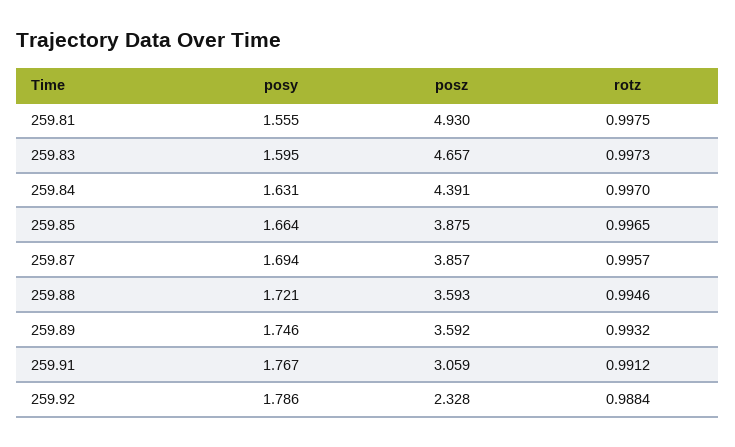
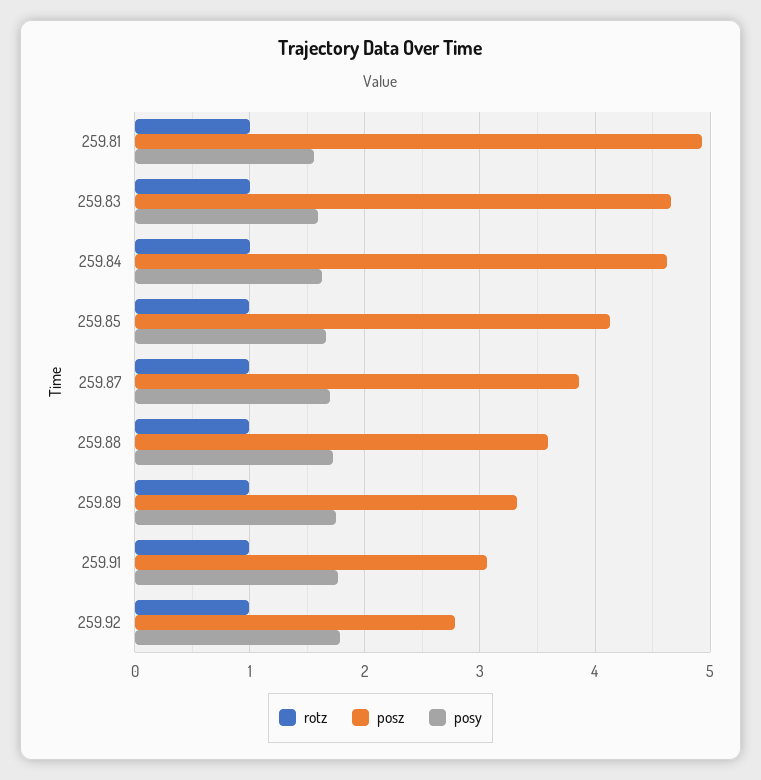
  {
    "posy": {
      "259.81": 1.555,
      "259.83": 1.595,
      "259.84": 1.631,
      "259.85": 1.664,
      "259.87": 1.694,
      "259.88": 1.721,
      "259.89": 1.746,
      "259.91": 1.767,
      "259.92": 1.786
    },
    "posz": {
      "259.81": 4.93,
      "259.83": 4.657,
-     "259.84": 4.391,
+     "259.84": 4.6,
-     "259.85": 3.875,
+     "259.85": 4.1,
      "259.87": 3.857,
      "259.88": 3.593,
-     "259.89": 3.592,
+     "259.89": 3.3,
      "259.91": 3.059,
-     "259.92": 2.328
+     "259.92": 2.8
    },
    "rotz": {
      "259.81": 0.9975,
      "259.83": 0.9973,
      "259.84": 0.997,
      "259.85": 0.9965,
      "259.87": 0.9957,
      "259.88": 0.9946,
      "259.89": 0.9932,
      "259.91": 0.9912,
      "259.92": 0.9884
    }
  }

